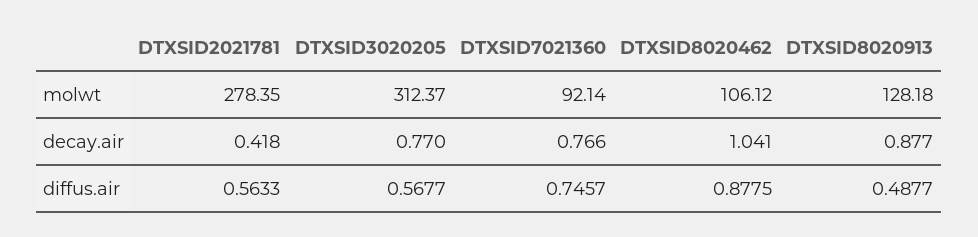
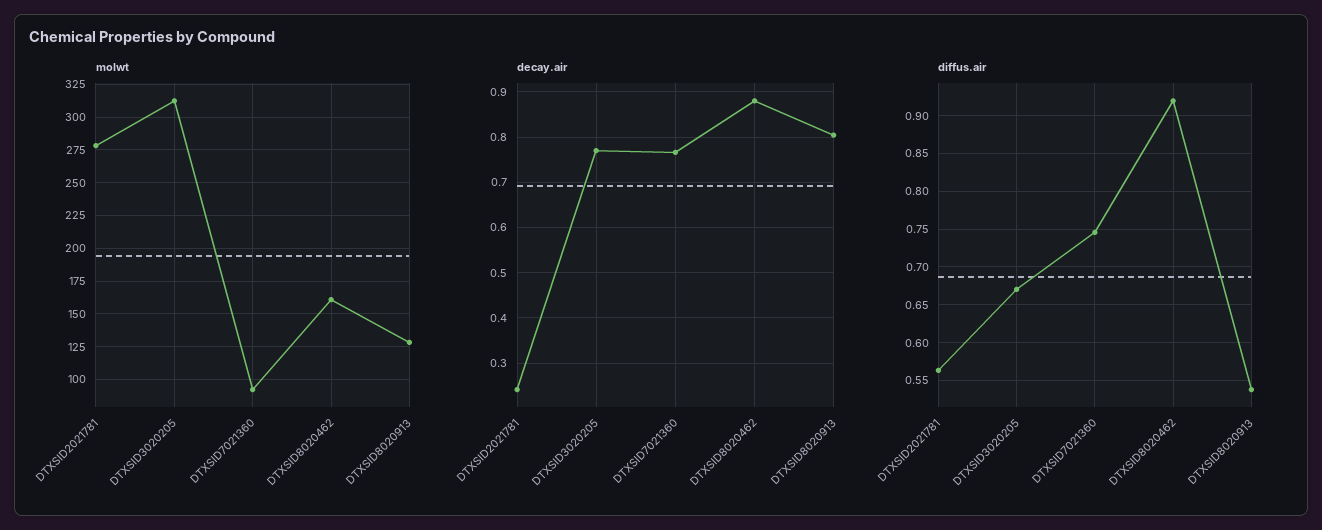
  {
    "molwt": {
      "DTXSID2021781": 278.35,
      "DTXSID3020205": 312.37,
      "DTXSID7021360": 92.14,
-     "DTXSID8020462": 106.12,
+     "DTXSID8020462": 160,
      "DTXSID8020913": 128.18
    },
    "decay.air": {
-     "DTXSID2021781": 0.418,
+     "DTXSID2021781": 0.24,
      "DTXSID3020205": 0.77,
      "DTXSID7021360": 0.766,
-     "DTXSID8020462": 1.041,
+     "DTXSID8020462": 0.88,
-     "DTXSID8020913": 0.877
+     "DTXSID8020913": 0.8
    },
    "diffus.air": {
      "DTXSID2021781": 0.5633,
-     "DTXSID3020205": 0.5677,
+     "DTXSID3020205": 0.67,
      "DTXSID7021360": 0.7457,
-     "DTXSID8020462": 0.8775,
+     "DTXSID8020462": 0.92,
-     "DTXSID8020913": 0.4877
+     "DTXSID8020913": 0.54
    }
  }

